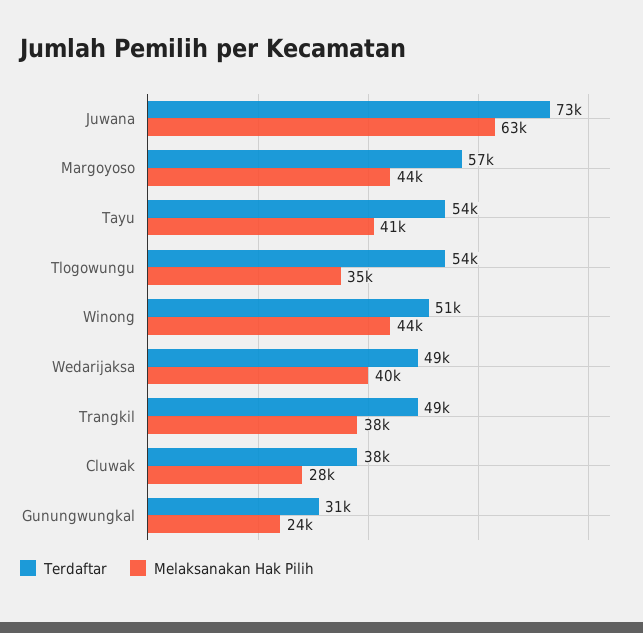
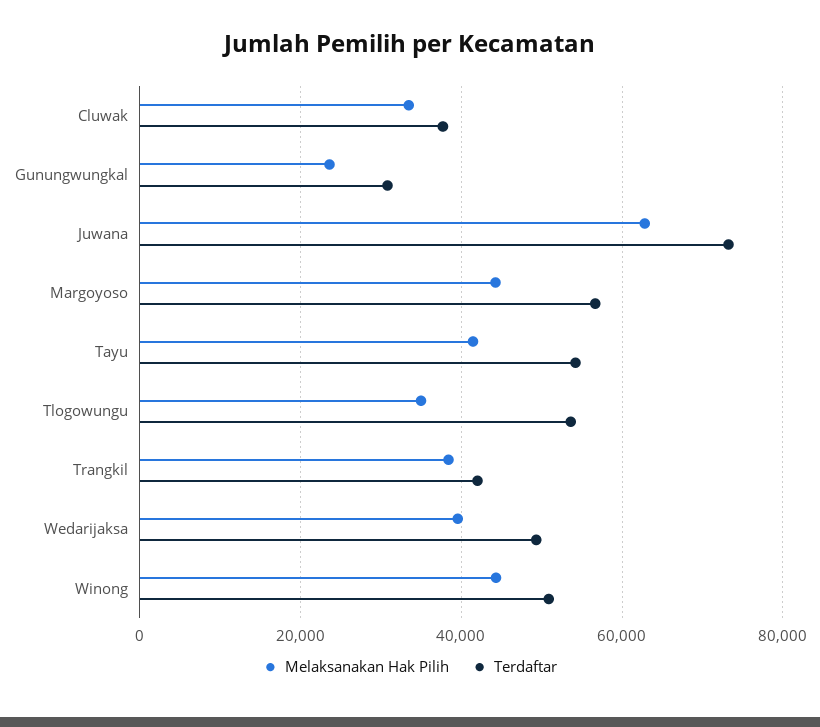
  {
    "Terdaftar": {
      "Juwana": 73000,
      "Margoyoso": 57000,
      "Tayu": 54000,
      "Tlogowungu": 54000,
      "Winong": 51000,
      "Wedarijaksa": 49000,
-     "Trangkil": 49000,
+     "Trangkil": 42000,
      "Cluwak": 38000,
      "Gunungwungkal": 31000
    },
    "Melaksanakan Hak Pilih": {
      "Juwana": 63000,
      "Margoyoso": 44000,
      "Tayu": 41000,
      "Tlogowungu": 35000,
      "Winong": 44000,
      "Wedarijaksa": 40000,
      "Trangkil": 38000,
-     "Cluwak": 28000,
+     "Cluwak": 34000,
      "Gunungwungkal": 24000
    }
  }

